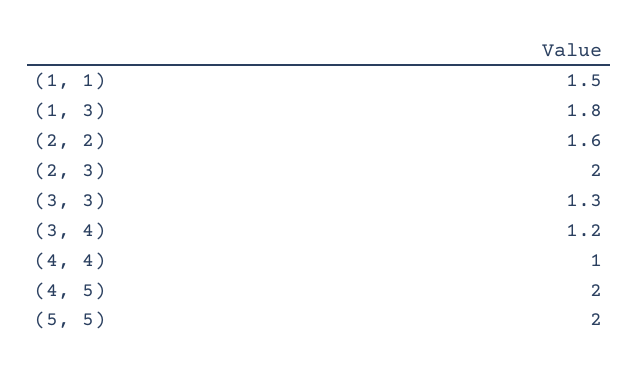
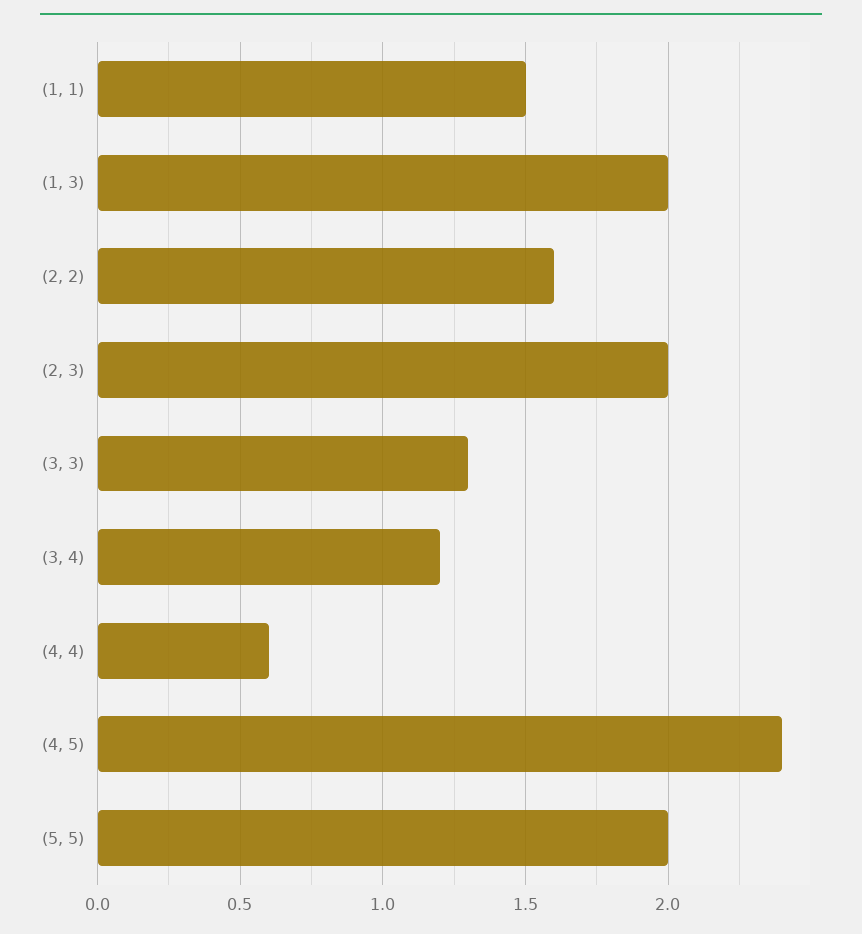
  {
    "(1, 1)": 1.5,
-   "(1, 3)": 1.8,
+   "(1, 3)": 2,
    "(2, 2)": 1.6,
    "(2, 3)": 2,
    "(3, 3)": 1.3,
    "(3, 4)": 1.2,
-   "(4, 4)": 1,
+   "(4, 4)": 0.6,
-   "(4, 5)": 2,
+   "(4, 5)": 2.4,
    "(5, 5)": 2
  }

